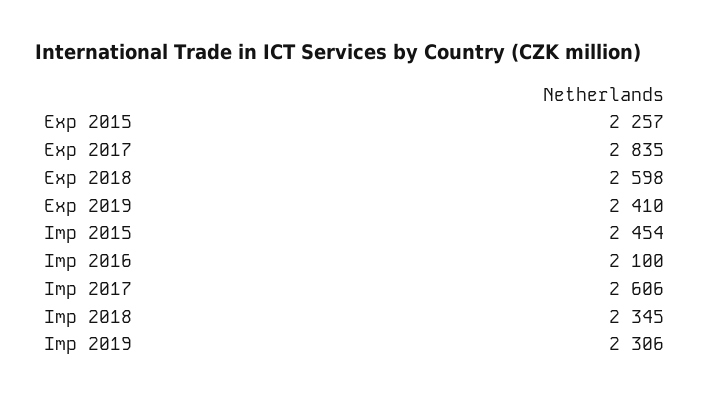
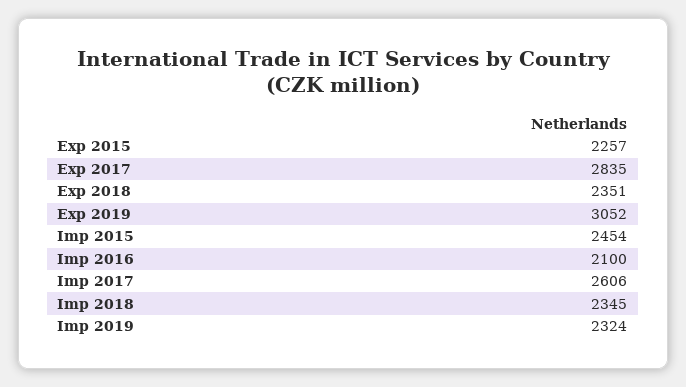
  {
    "Exp 2015": 2257,
    "Exp 2017": 2835,
-   "Exp 2018": 2598,
+   "Exp 2018": 2351,
-   "Exp 2019": 2410,
+   "Exp 2019": 3052,
    "Imp 2015": 2454,
    "Imp 2016": 2100,
    "Imp 2017": 2606,
    "Imp 2018": 2345,
-   "Imp 2019": 2306
+   "Imp 2019": 2324
  }

